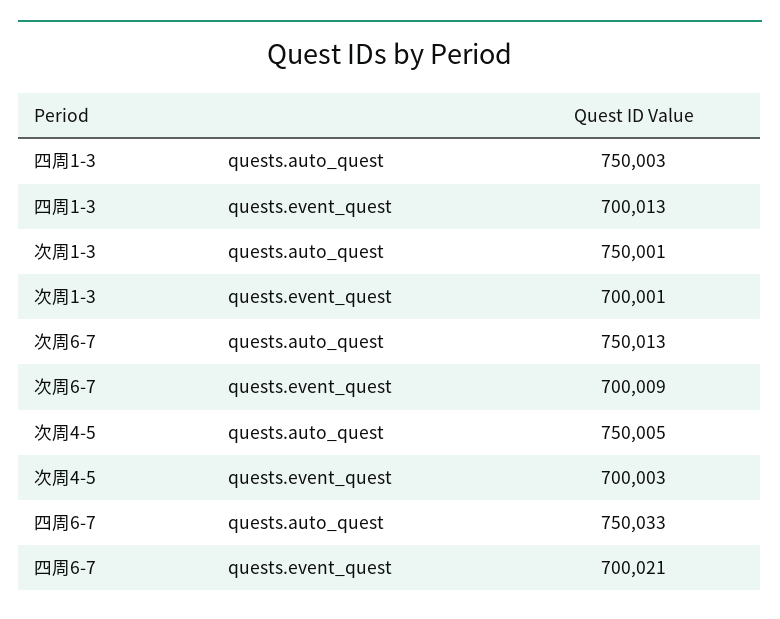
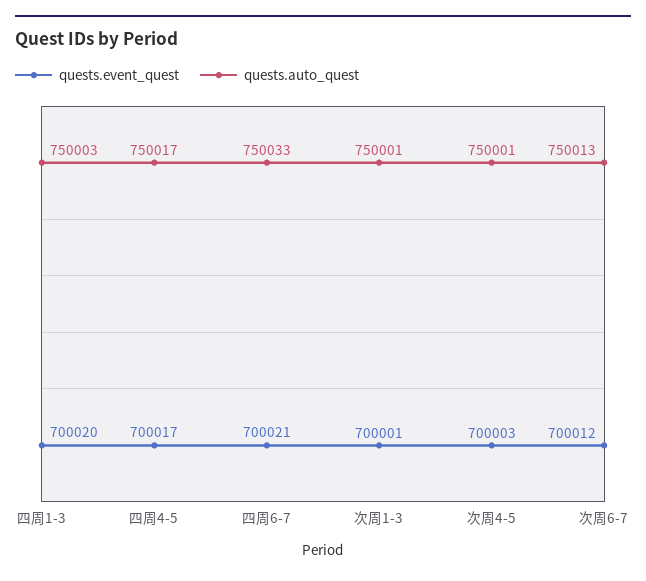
  {
    "quests.auto_quest": {
      "四周1-3": 750003,
      "次周1-3": 750001,
      "次周6-7": 750013,
-     "次周4-5": 750005,
+     "次周4-5": 750001,
-     "四周6-7": 750033
+     "四周6-7": 750033,
+     "四周4-5": 750017
    },
    "quests.event_quest": {
-     "四周1-3": 700013,
+     "四周1-3": 700020,
      "次周1-3": 700001,
-     "次周6-7": 700009,
+     "次周6-7": 700012,
      "次周4-5": 700003,
-     "四周6-7": 700021
+     "四周6-7": 700021,
+     "四周4-5": 700017
    }
  }

